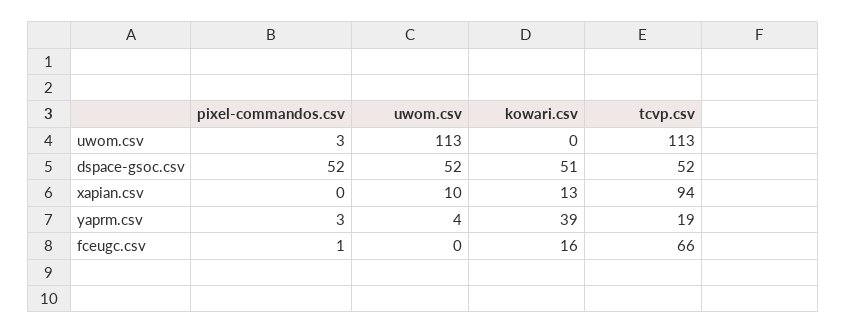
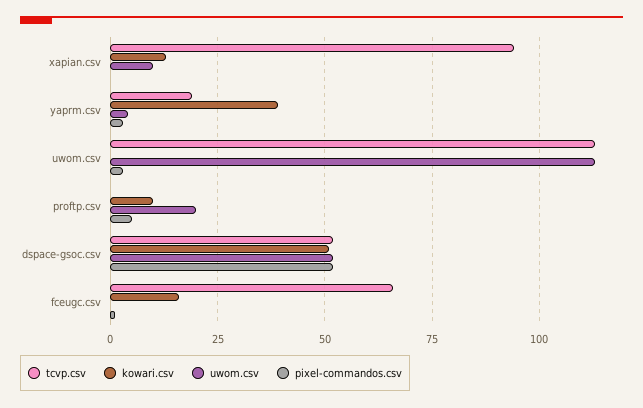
  {
    "pixel-commandos.csv": {
      "uwom.csv": 3,
      "dspace-gsoc.csv": 52,
      "xapian.csv": 0,
      "yaprm.csv": 3,
-     "fceugc.csv": 1
+     "fceugc.csv": 1,
+     "proftp.csv": 5
    },
    "uwom.csv": {
      "uwom.csv": 113,
      "dspace-gsoc.csv": 52,
      "xapian.csv": 10,
      "yaprm.csv": 4,
-     "fceugc.csv": 0
+     "fceugc.csv": 0,
+     "proftp.csv": 20
    },
    "kowari.csv": {
      "uwom.csv": 0,
      "dspace-gsoc.csv": 51,
      "xapian.csv": 13,
      "yaprm.csv": 39,
-     "fceugc.csv": 16
+     "fceugc.csv": 16,
+     "proftp.csv": 10
    },
    "tcvp.csv": {
      "uwom.csv": 113,
      "dspace-gsoc.csv": 52,
      "xapian.csv": 94,
      "yaprm.csv": 19,
-     "fceugc.csv": 66
+     "fceugc.csv": 66,
+     "proftp.csv": 0
    }
  }

